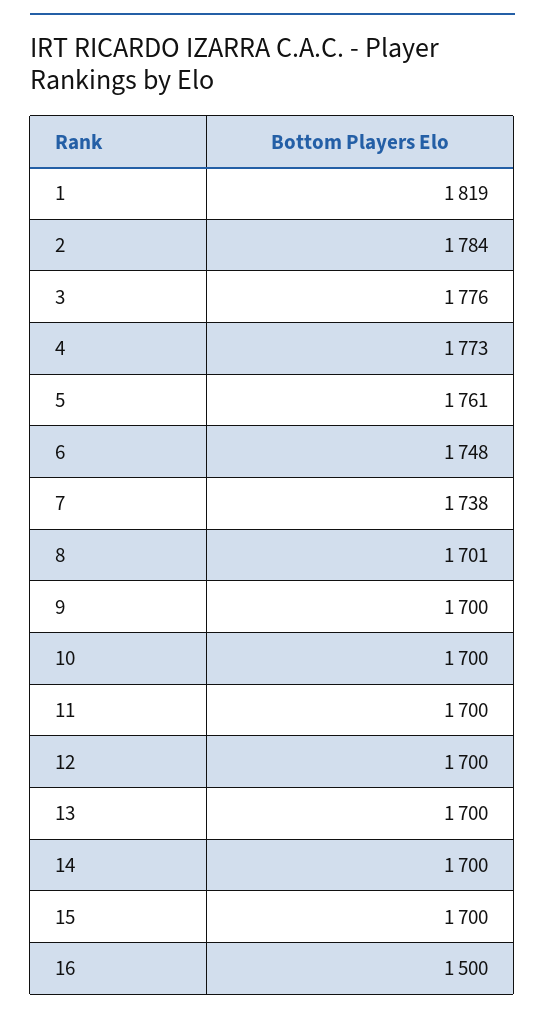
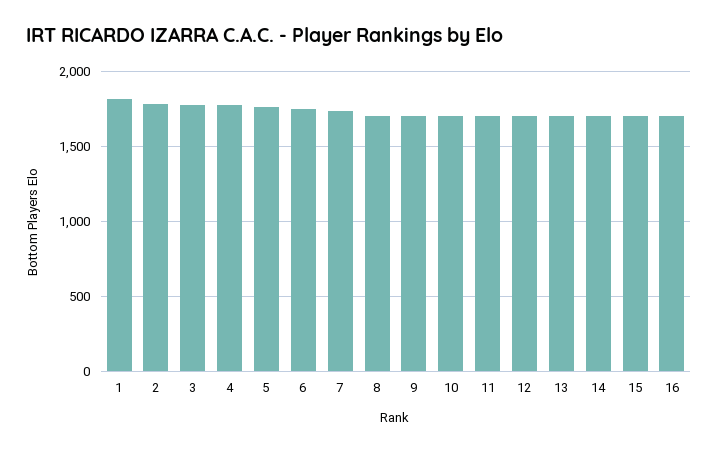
  {
    "1": 1819,
    "2": 1784,
    "3": 1776,
    "4": 1773,
    "5": 1761,
    "6": 1748,
    "7": 1738,
    "8": 1701,
    "9": 1700,
    "10": 1700,
    "11": 1700,
    "12": 1700,
    "13": 1700,
    "14": 1700,
    "15": 1700,
-   "16": 1500
+   "16": 1700
  }

